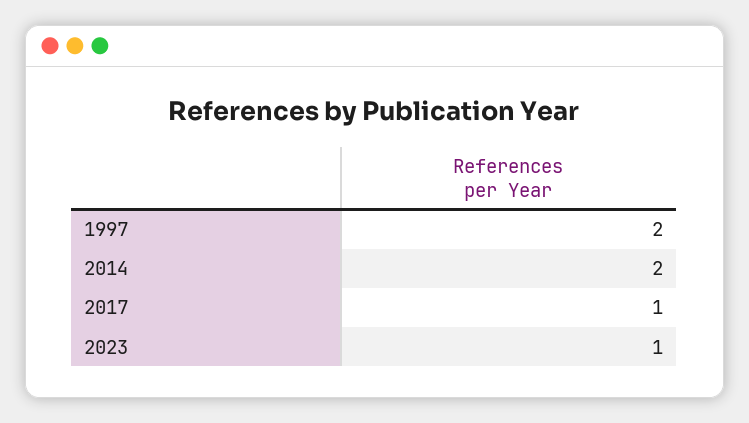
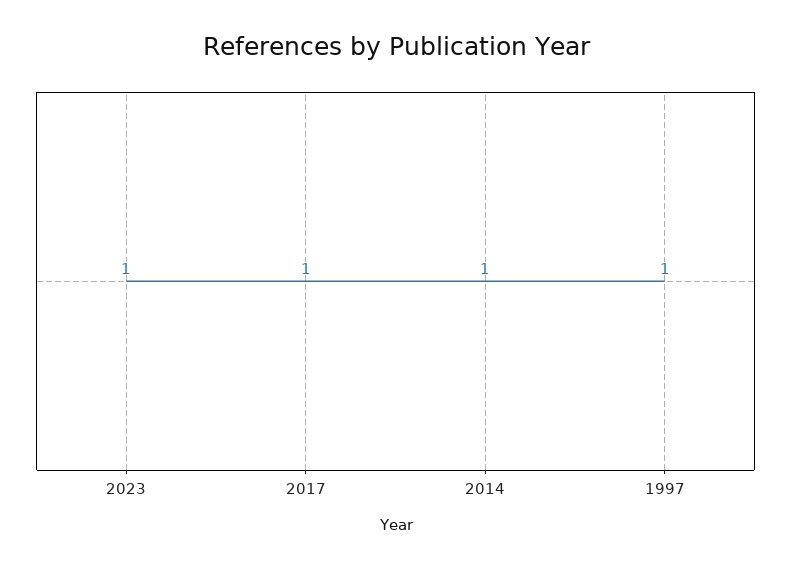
  {
-   "1997": 2,
+   "1997": 1,
-   "2014": 2,
+   "2014": 1,
    "2017": 1,
    "2023": 1
  }

